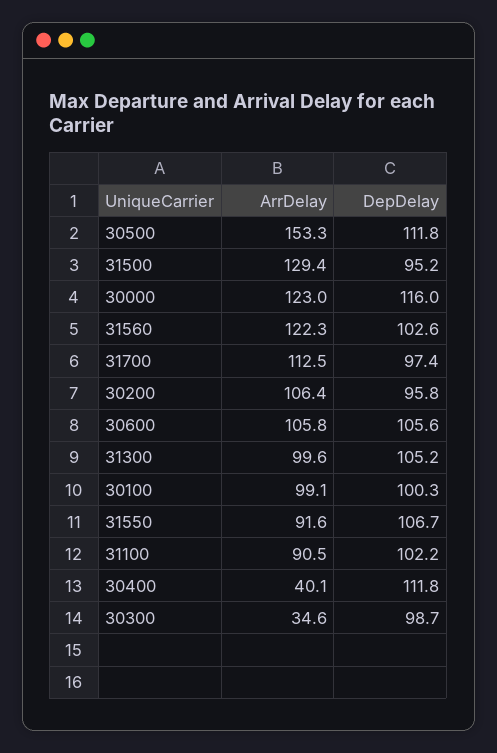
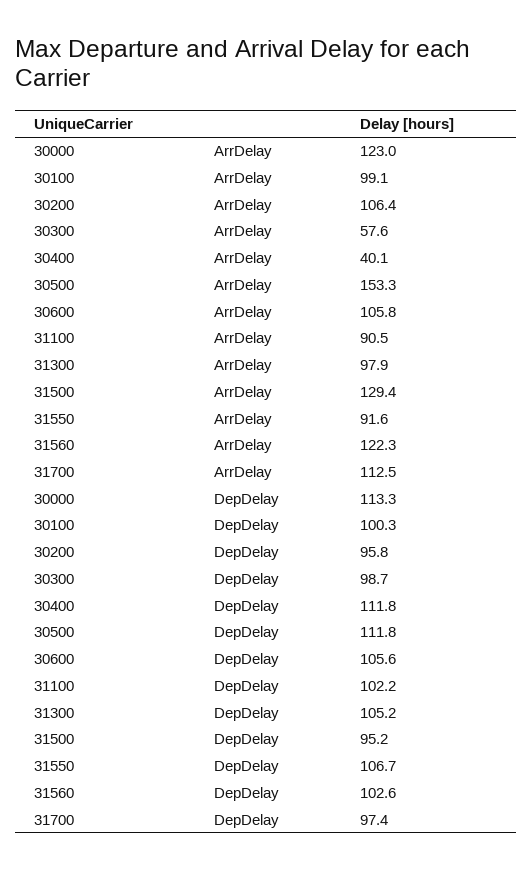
  {
    "ArrDelay": {
      "30500": 153.3,
      "31500": 129.4,
      "30000": 123,
      "31560": 122.3,
      "31700": 112.5,
      "30200": 106.4,
      "30600": 105.8,
-     "31300": 99.6,
+     "31300": 97.9,
      "30100": 99.1,
      "31550": 91.6,
      "31100": 90.5,
      "30400": 40.1,
-     "30300": 34.6
+     "30300": 57.6
    },
    "DepDelay": {
      "30500": 111.8,
      "31500": 95.2,
-     "30000": 116,
+     "30000": 113.3,
      "31560": 102.6,
      "31700": 97.4,
      "30200": 95.8,
      "30600": 105.6,
      "31300": 105.2,
      "30100": 100.3,
      "31550": 106.7,
      "31100": 102.2,
      "30400": 111.8,
      "30300": 98.7
    }
  }

